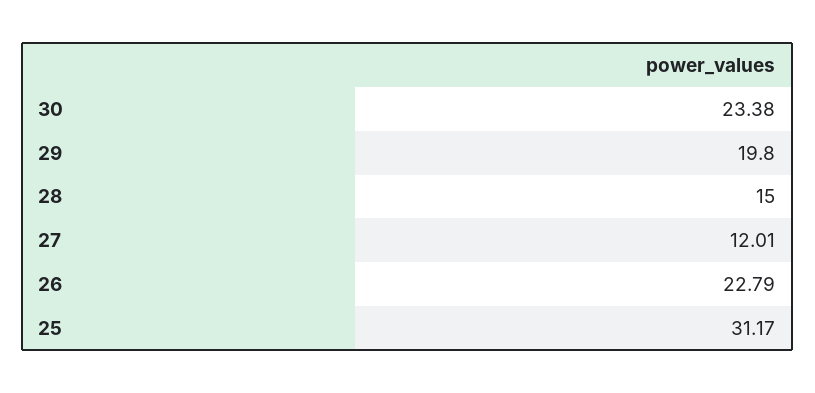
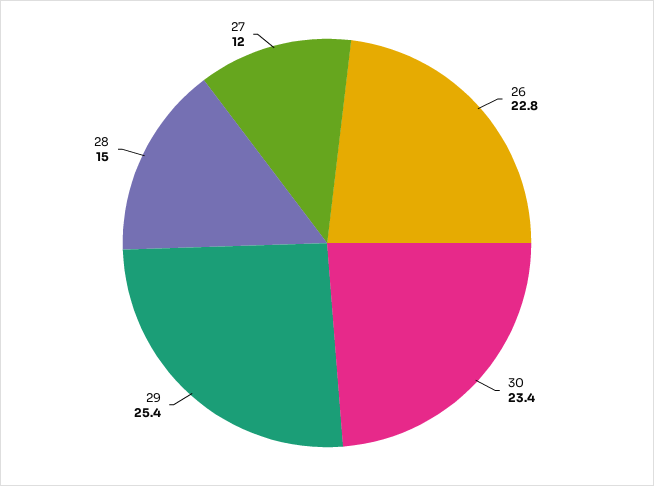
  {
    "30": 23.38,
-   "29": 19.8,
+   "29": 25.4,
    "28": 15,
    "27": 12.01,
-   "26": 22.79,
+   "26": 22.79
-   "25": 31.17
  }

